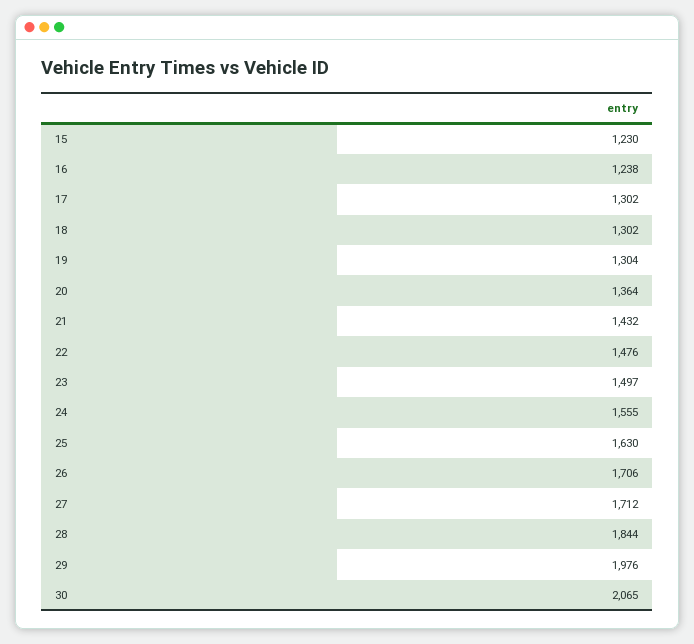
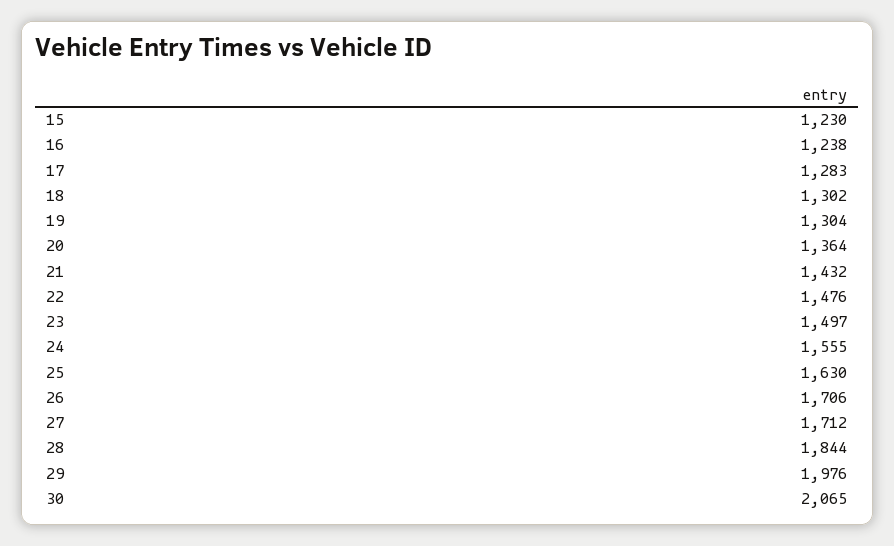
  {
    "15": 1230,
    "16": 1238,
-   "17": 1302,
+   "17": 1283,
    "18": 1302,
    "19": 1304,
    "20": 1364,
    "21": 1432,
    "22": 1476,
    "23": 1497,
    "24": 1555,
    "25": 1630,
    "26": 1706,
    "27": 1712,
    "28": 1844,
    "29": 1976,
    "30": 2065
  }

